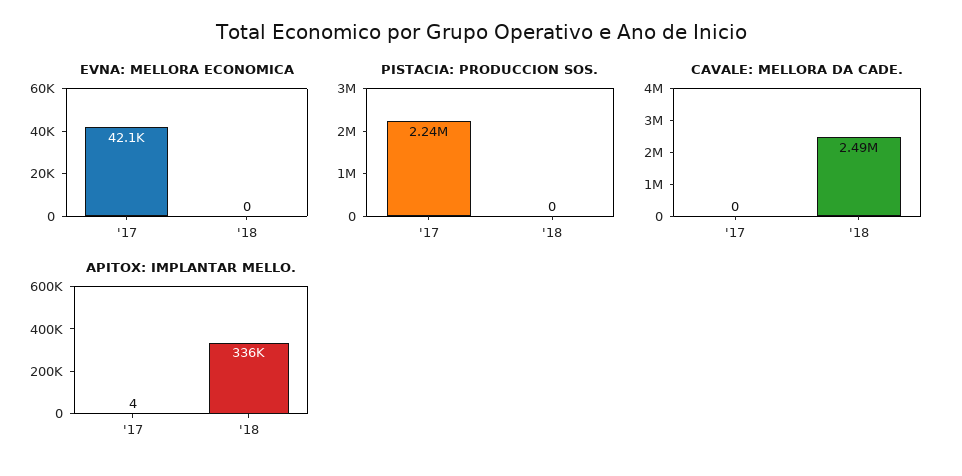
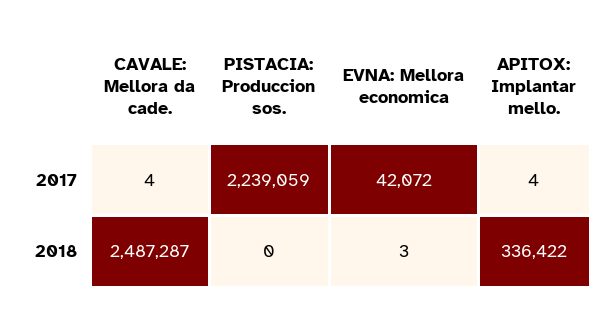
  {
    "EVNA: MELLORA ECONOMICA": {
      "'17": 42072,
-     "'18": 0
+     "'18": 3
    },
    "PISTACIA: PRODUCCION SOS.": {
      "'17": 2239059,
      "'18": 0
    },
    "CAVALE: MELLORA DA CADE.": {
-     "'17": 0,
+     "'17": 4,
      "'18": 2487287
    },
    "APITOX: IMPLANTAR MELLO.": {
      "'17": 4,
      "'18": 336422
    }
  }

